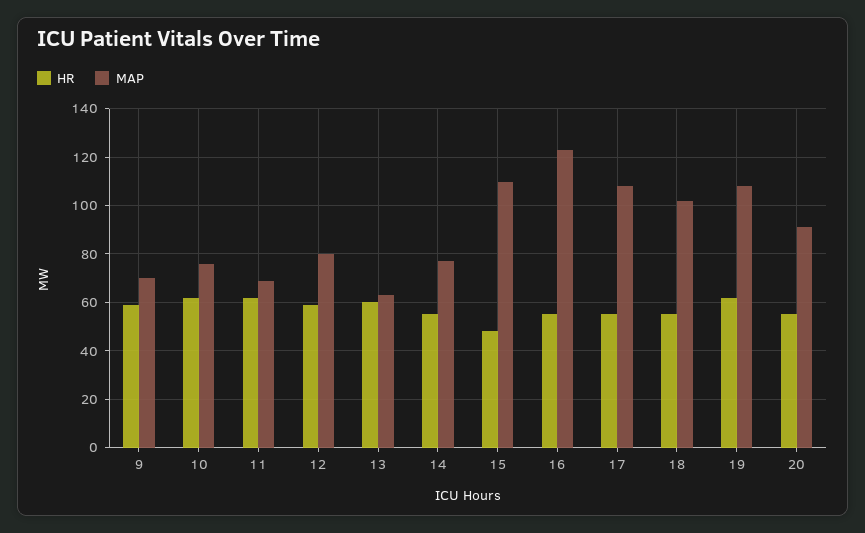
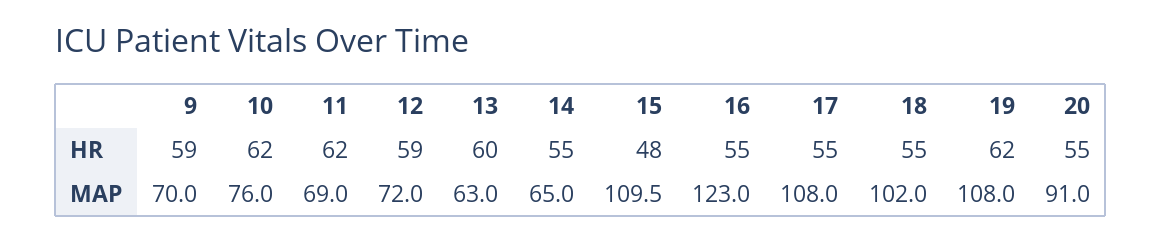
  {
    "HR": {
      "9": 59,
      "10": 62,
      "11": 62,
      "12": 59,
      "13": 60,
      "14": 55,
      "15": 48,
      "16": 55,
      "17": 55,
      "18": 55,
      "19": 62,
      "20": 55
    },
    "MAP": {
      "9": 70,
      "10": 76,
      "11": 69,
-     "12": 80,
+     "12": 72,
      "13": 63,
-     "14": 77.5,
+     "14": 65,
      "15": 109.5,
      "16": 123,
      "17": 108,
      "18": 102,
      "19": 108,
      "20": 91
    }
  }

